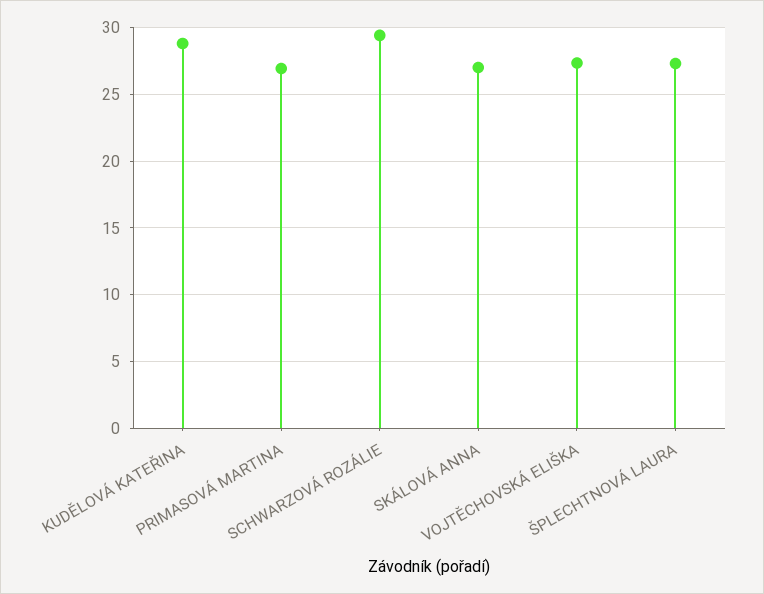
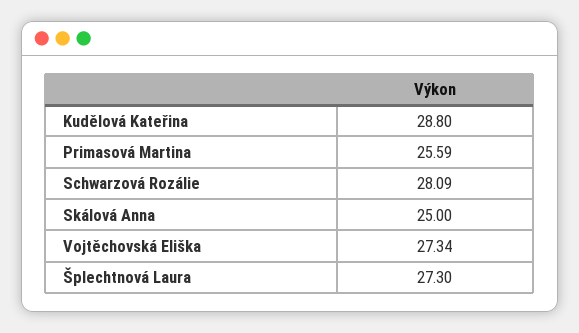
  {
    "KUDĚLOVÁ KATEŘINA": 28.8,
-   "PRIMASOVÁ MARTINA": 27,
+   "PRIMASOVÁ MARTINA": 25.59,
-   "SCHWARZOVÁ ROZÁLIE": 29.5,
+   "SCHWARZOVÁ ROZÁLIE": 28.09,
-   "SKÁLOVÁ ANNA": 27,
+   "SKÁLOVÁ ANNA": 25,
    "VOJTĚCHOVSKÁ ELIŠKA": 27.34,
    "ŠPLECHTNOVÁ LAURA": 27.3
  }

